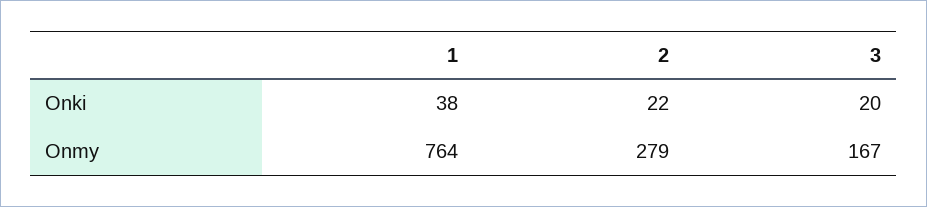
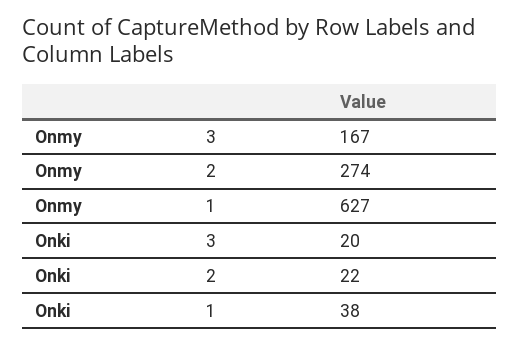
  {
    "1": {
      "Onki": 38,
-     "Onmy": 764
+     "Onmy": 627
    },
    "2": {
      "Onki": 22,
-     "Onmy": 279
+     "Onmy": 274
    },
    "3": {
      "Onki": 20,
      "Onmy": 167
    }
  }

